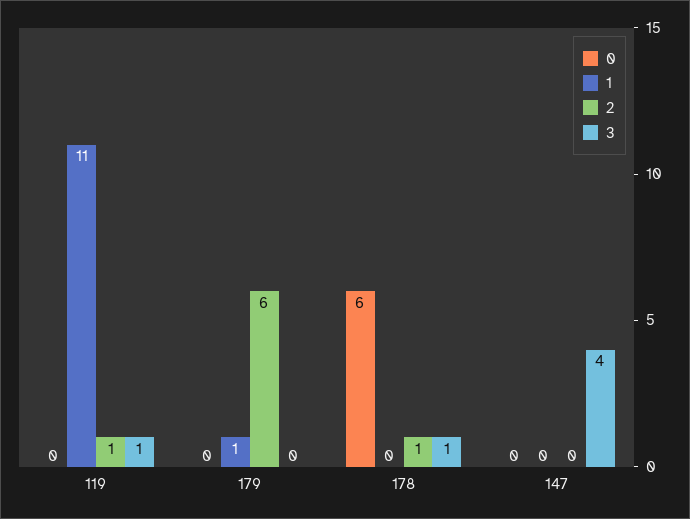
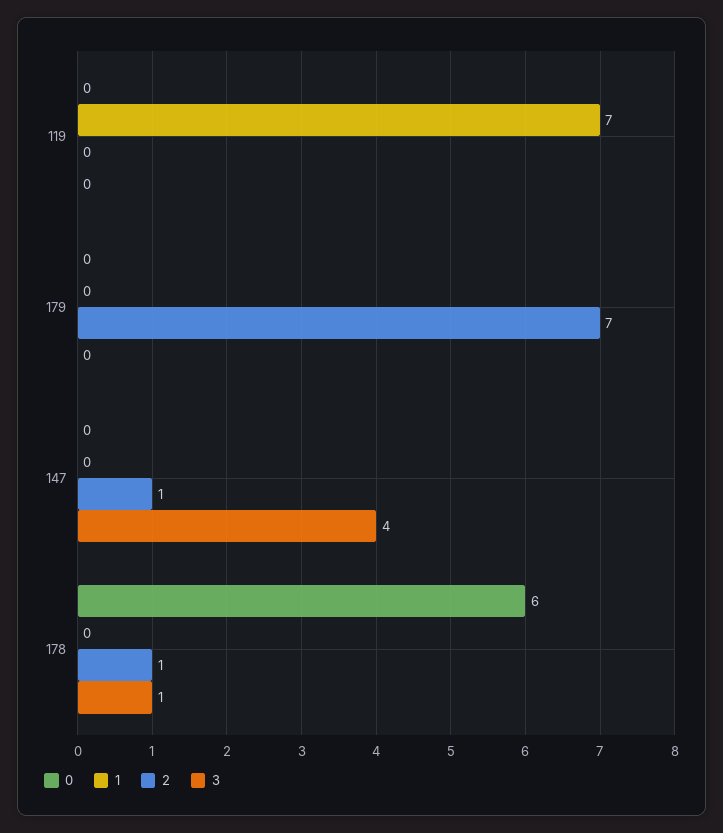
  {
    "0": {
      "119": 0,
      "179": 0,
      "178": 6,
      "147": 0
    },
    "1": {
-     "119": 11,
+     "119": 7,
-     "179": 1,
+     "179": 0,
      "178": 0,
      "147": 0
    },
    "2": {
-     "119": 1,
+     "119": 0,
-     "179": 6,
+     "179": 7,
      "178": 1,
-     "147": 0
+     "147": 1
    },
    "3": {
-     "119": 1,
+     "119": 0,
      "179": 0,
      "178": 1,
      "147": 4
    }
  }

